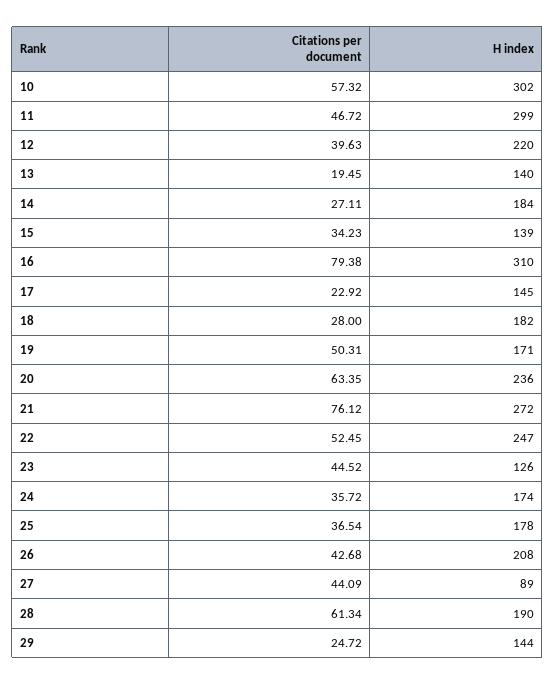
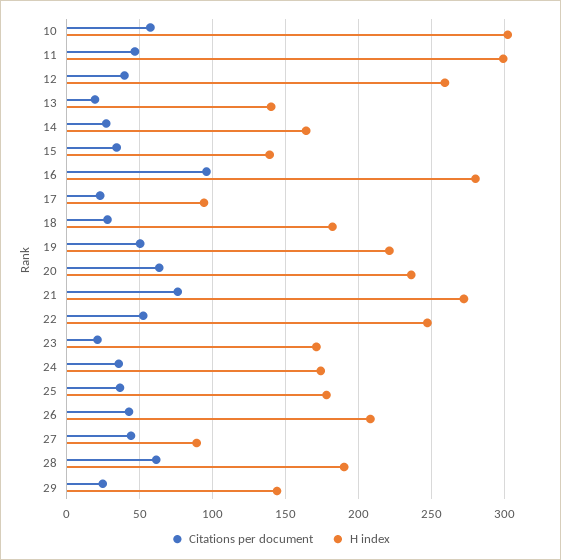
  {
    "Citations per document": {
      "10": 57.32,
      "11": 46.72,
      "12": 39.63,
      "13": 19.45,
      "14": 27.11,
      "15": 34.23,
-     "16": 79.38,
+     "16": 95,
      "17": 22.92,
      "18": 28,
      "19": 50.31,
      "20": 63.35,
      "21": 76.12,
      "22": 52.45,
-     "23": 44.52,
+     "23": 20,
      "24": 35.72,
      "25": 36.54,
      "26": 42.68,
      "27": 44.09,
      "28": 61.34,
      "29": 24.72
    },
    "H index": {
      "10": 302,
      "11": 299,
-     "12": 220,
+     "12": 260,
      "13": 140,
-     "14": 184,
+     "14": 165,
      "15": 139,
-     "16": 310,
+     "16": 280,
-     "17": 145,
+     "17": 95,
      "18": 182,
-     "19": 171,
+     "19": 220,
      "20": 236,
      "21": 272,
      "22": 247,
-     "23": 126,
+     "23": 170,
      "24": 174,
      "25": 178,
      "26": 208,
      "27": 89,
      "28": 190,
      "29": 144
    }
  }

